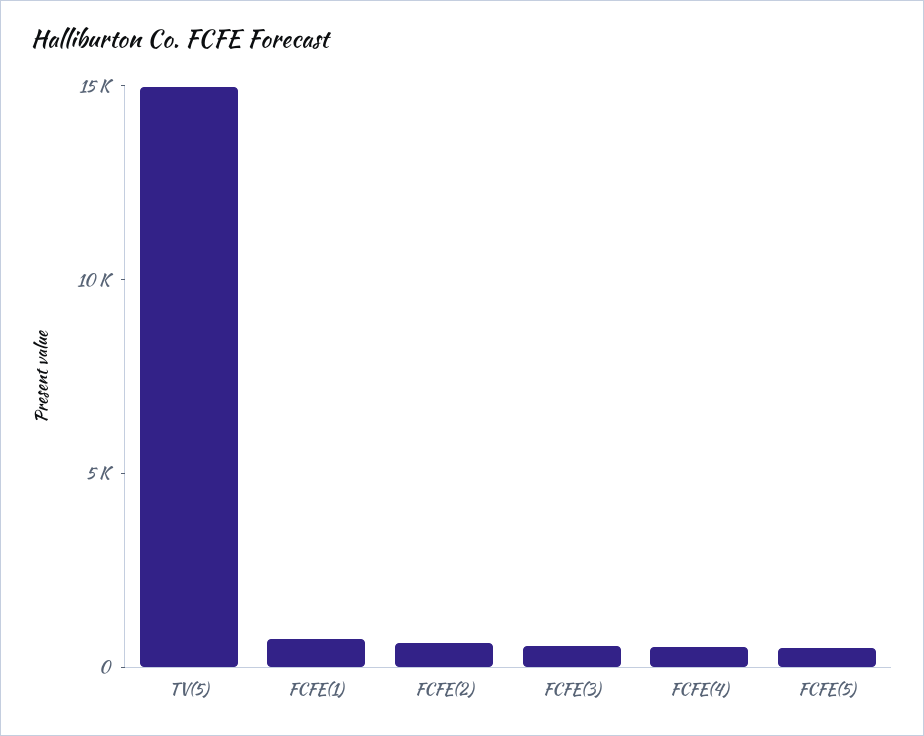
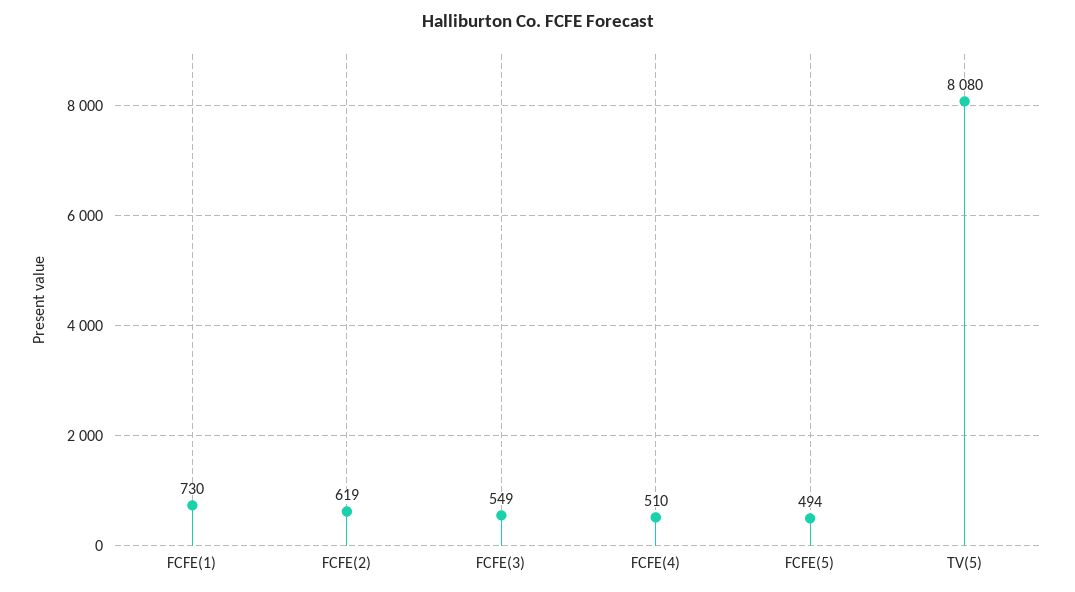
  {
-   "TV(5)": 15000,
+   "TV(5)": 8080,
    "FCFE(1)": 730,
    "FCFE(2)": 619,
    "FCFE(3)": 549,
    "FCFE(4)": 510,
    "FCFE(5)": 494
  }

